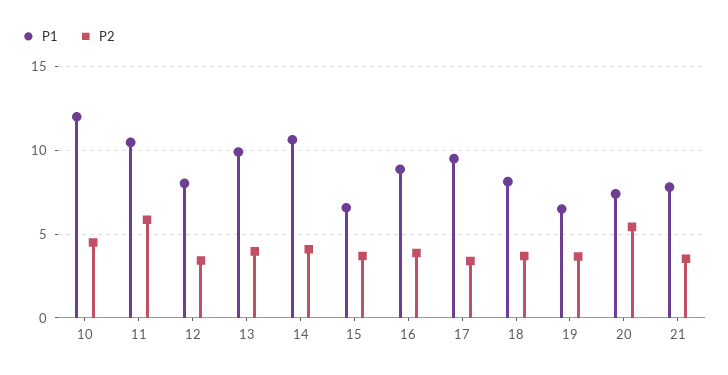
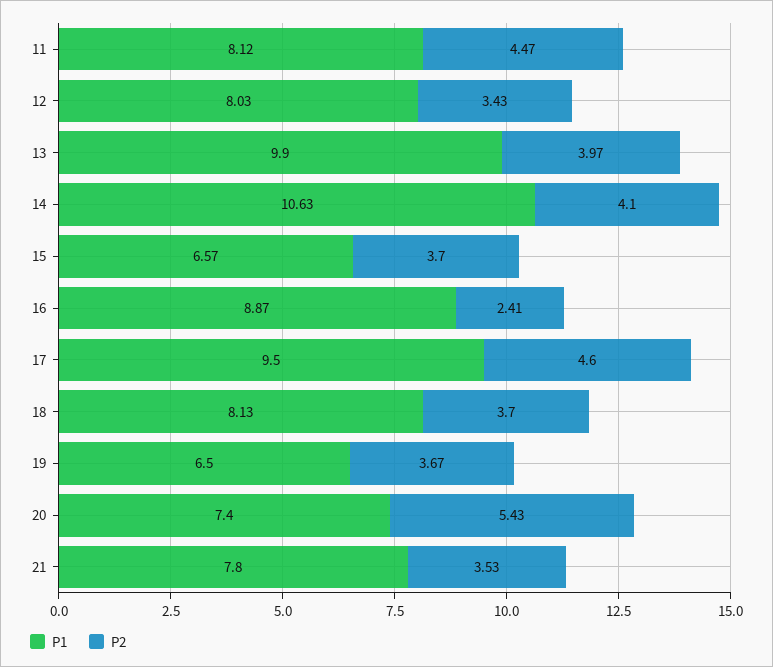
  {
    "P1": {
-     "10": 12,
-     "11": 10.5,
+     "11": 8.12,
      "12": 8.03,
      "13": 9.9,
      "14": 10.63,
      "15": 6.57,
      "16": 8.87,
      "17": 9.5,
      "18": 8.13,
      "19": 6.5,
      "20": 7.4,
      "21": 7.8
    },
    "P2": {
-     "10": 4.5,
-     "11": 6,
+     "11": 4.47,
      "12": 3.43,
      "13": 3.97,
      "14": 4.1,
      "15": 3.7,
-     "16": 4,
+     "16": 2.41,
-     "17": 3.5,
+     "17": 4.6,
      "18": 3.7,
      "19": 3.67,
      "20": 5.43,
      "21": 3.53
    }
  }

